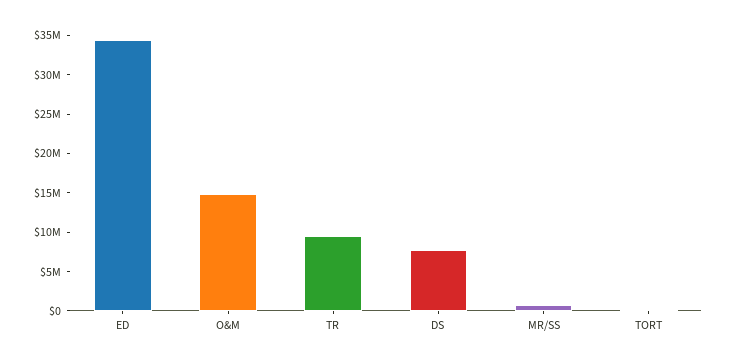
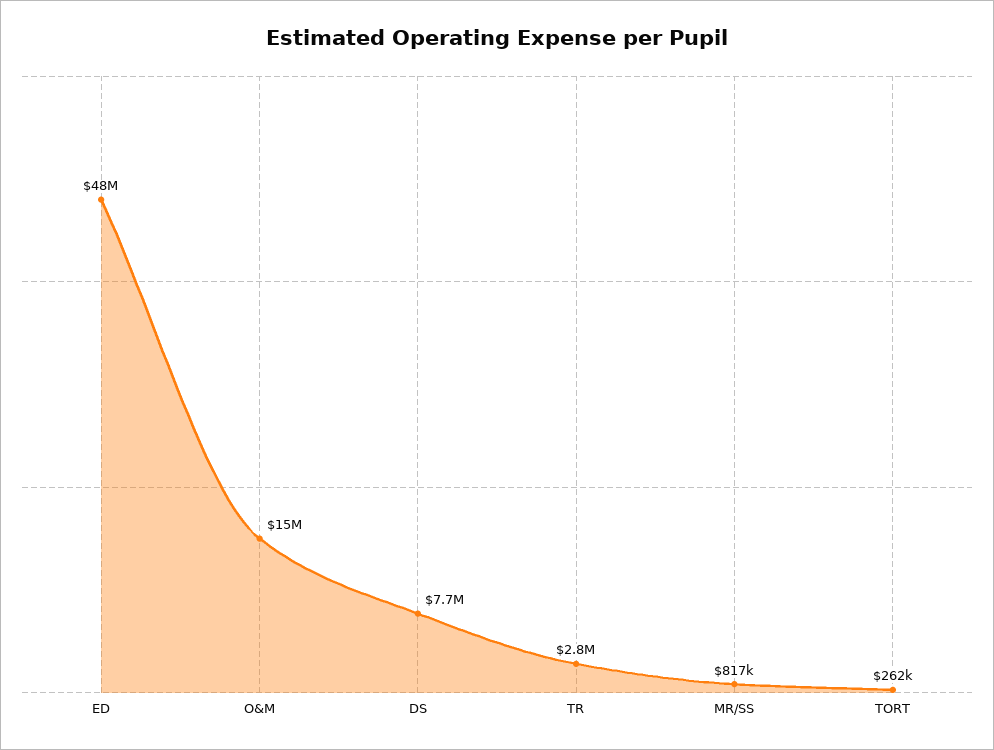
  {
-   "ED": 35000000,
+   "ED": 48000000,
    "O&M": 15000000,
-   "TR": 10000000,
+   "TR": 2800000,
    "DS": 7700000,
    "MR/SS": 817000,
    "TORT": 262000
  }

